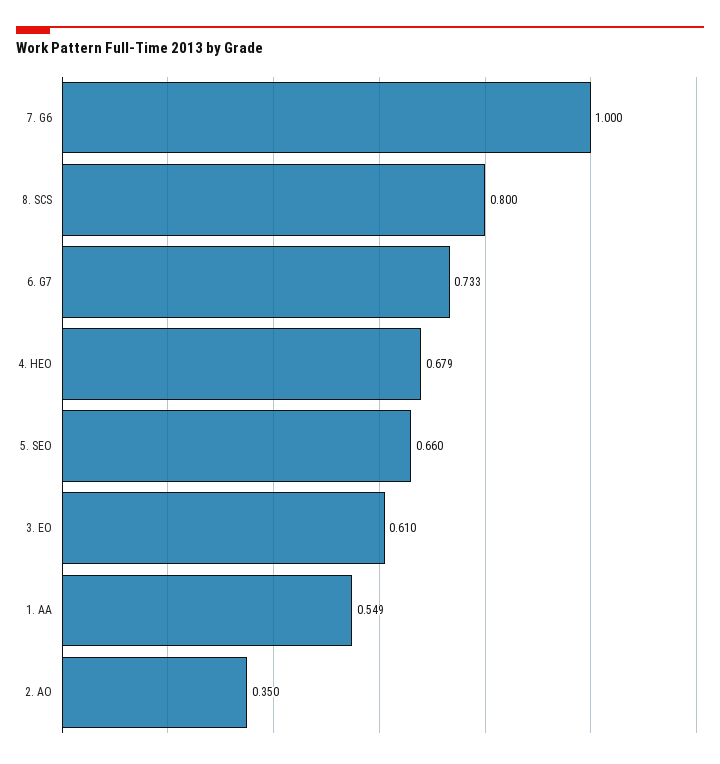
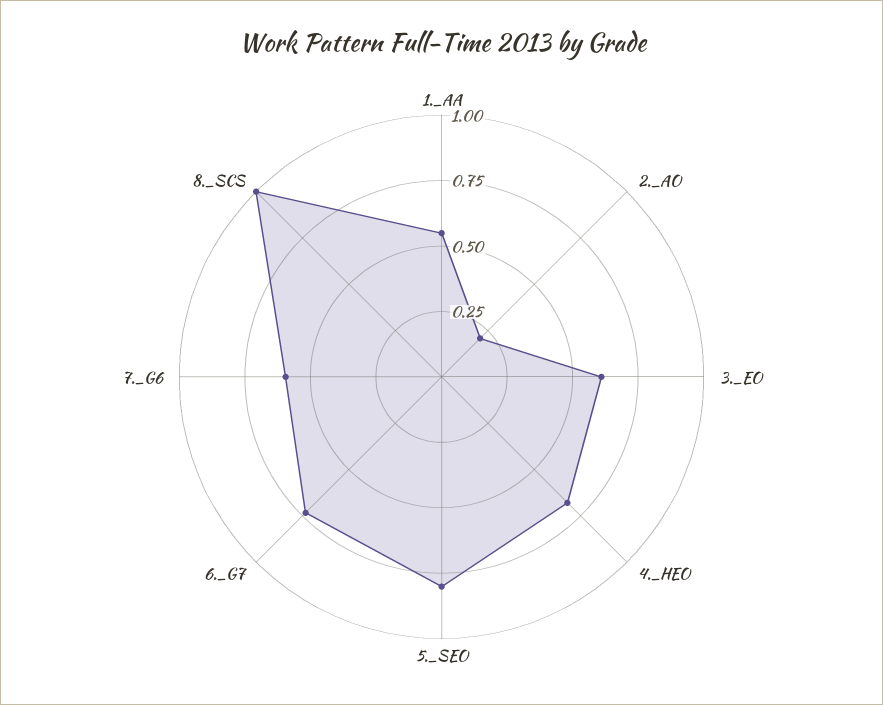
  {
-   "7. G6": 1,
+   "7. G6": 0.6,
-   "8. SCS": 0.8,
+   "8. SCS": 1,
    "6. G7": 0.733,
    "4. HEO": 0.679,
-   "5. SEO": 0.66,
+   "5. SEO": 0.8,
    "3. EO": 0.61,
    "1. AA": 0.549,
-   "2. AO": 0.35
+   "2. AO": 0.2
  }

